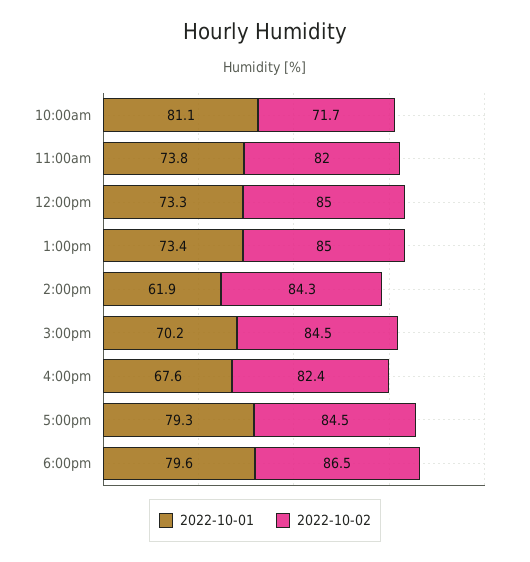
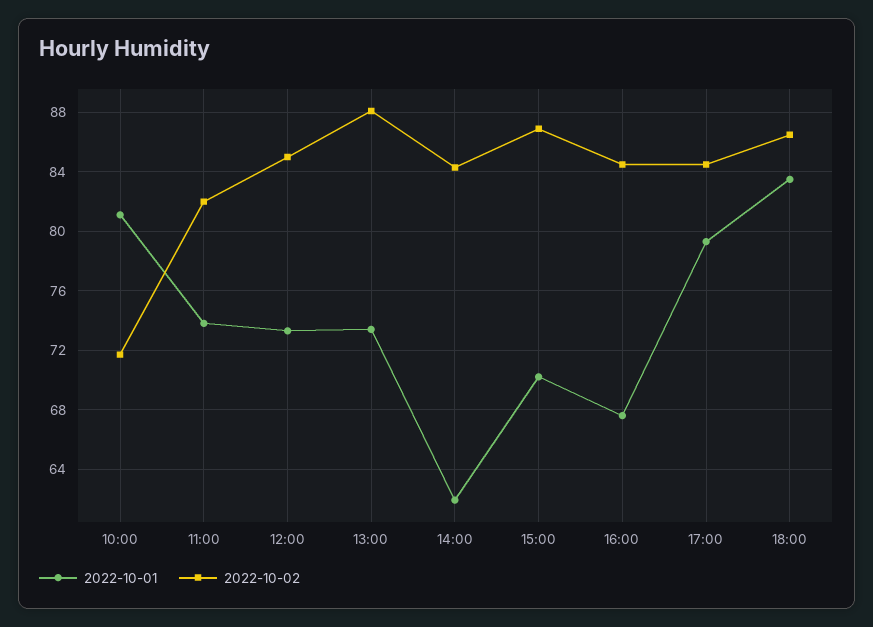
  {
    "2022-10-01": {
      "10:00am": 81.1,
      "11:00am": 73.8,
      "12:00pm": 73.3,
      "1:00pm": 73.4,
      "2:00pm": 61.9,
      "3:00pm": 70.2,
      "4:00pm": 67.6,
      "5:00pm": 79.3,
-     "6:00pm": 79.6
+     "6:00pm": 83.5
    },
    "2022-10-02": {
      "10:00am": 71.7,
      "11:00am": 82,
      "12:00pm": 85,
-     "1:00pm": 85,
+     "1:00pm": 88,
      "2:00pm": 84.3,
-     "3:00pm": 84.5,
+     "3:00pm": 87,
-     "4:00pm": 82.4,
+     "4:00pm": 84.5,
      "5:00pm": 84.5,
      "6:00pm": 86.5
    }
  }

